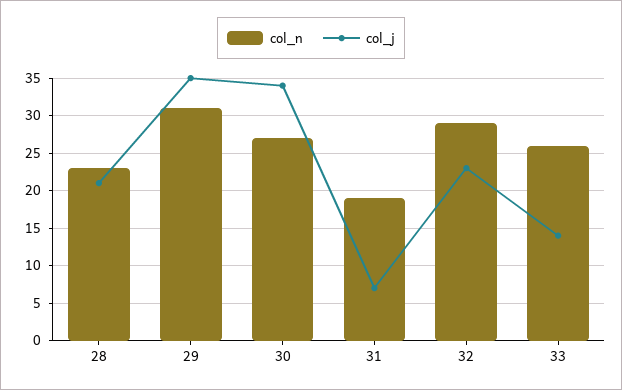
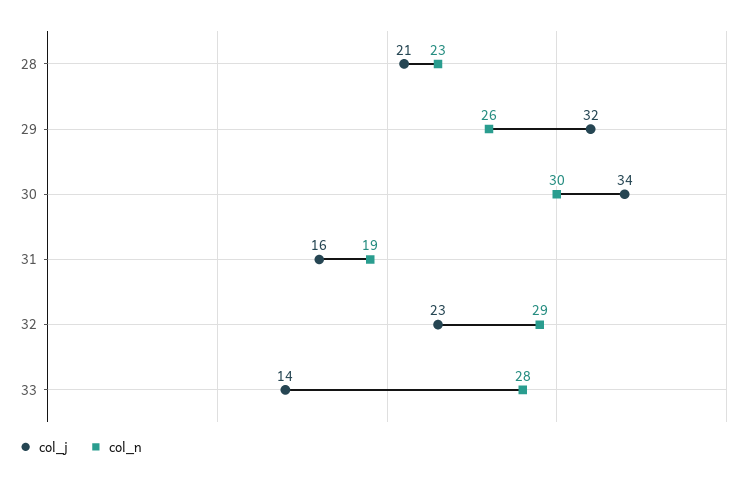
  {
    "col_n": {
      "28": 23,
-     "29": 31,
+     "29": 26,
-     "30": 27,
+     "30": 30,
      "31": 19,
      "32": 29,
-     "33": 26
+     "33": 28
    },
    "col_j": {
      "28": 21,
-     "29": 35,
+     "29": 32,
      "30": 34,
-     "31": 7,
+     "31": 16,
      "32": 23,
      "33": 14
    }
  }

